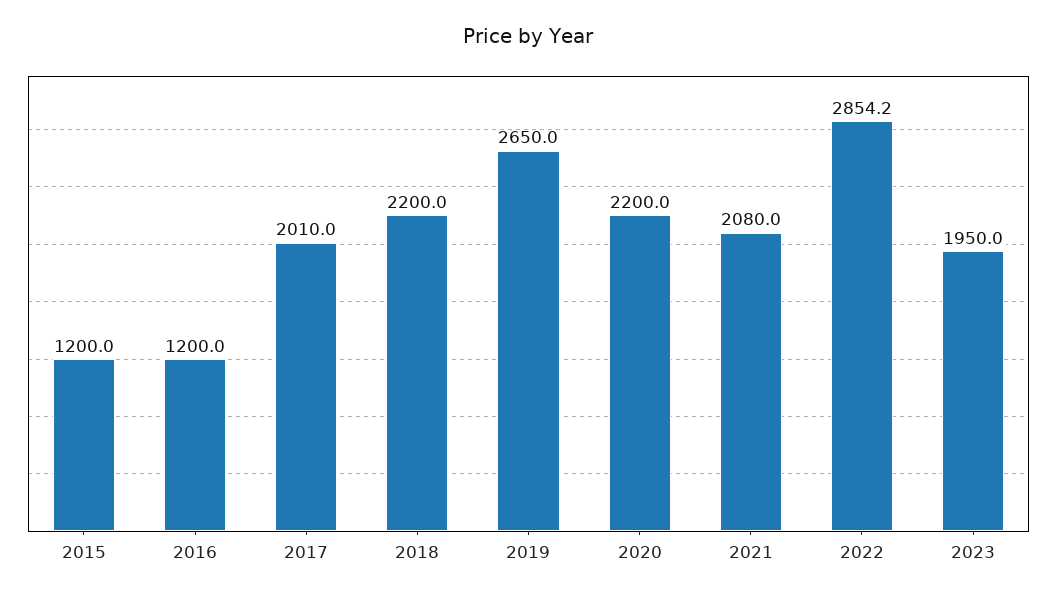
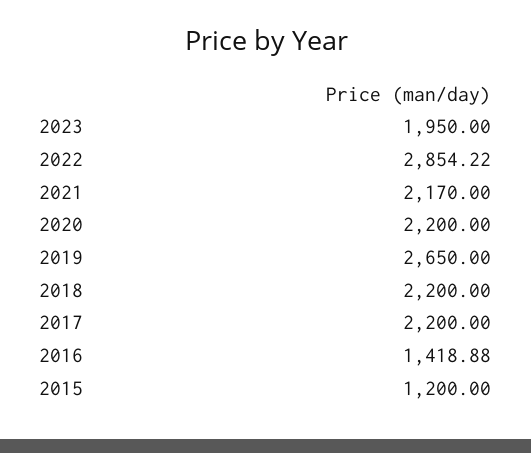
  {
    "2015": 1200,
-   "2016": 1200,
+   "2016": 1418.88,
-   "2017": 2010,
+   "2017": 2200,
    "2018": 2200,
    "2019": 2650,
    "2020": 2200,
-   "2021": 2080,
+   "2021": 2170,
    "2022": 2854.22,
    "2023": 1950
  }

